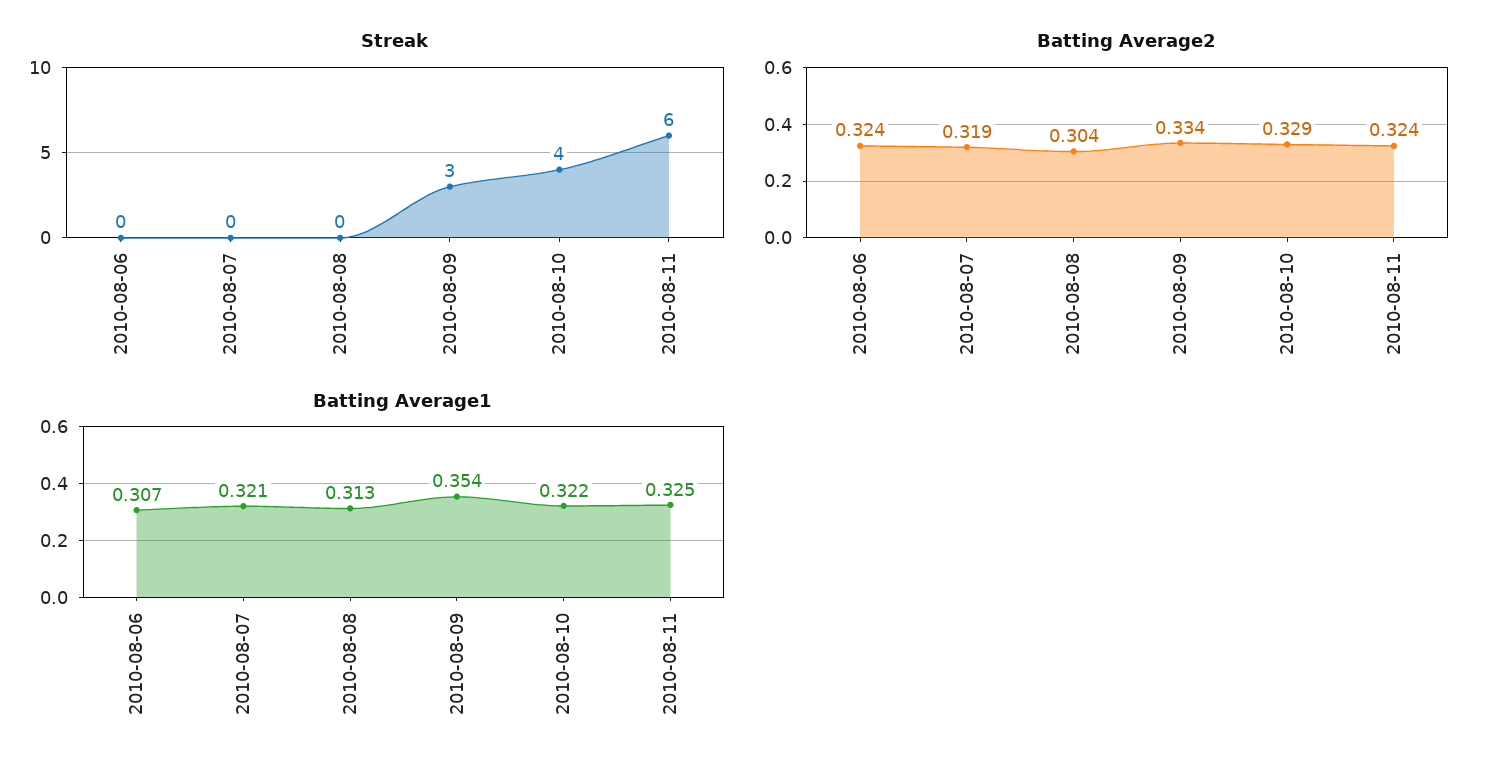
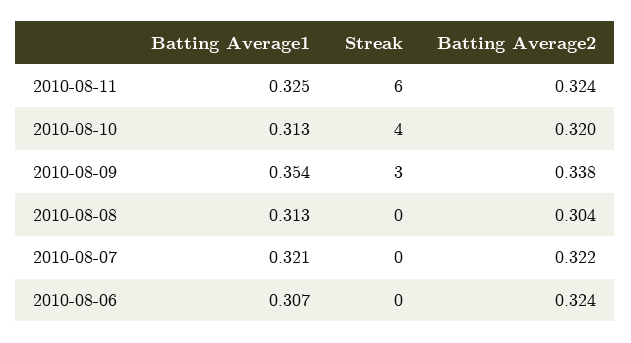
  {
    "Streak": {
      "2010-08-06": 0,
      "2010-08-07": 0,
      "2010-08-08": 0,
      "2010-08-09": 3,
      "2010-08-10": 4,
      "2010-08-11": 6
    },
    "Batting Average2": {
      "2010-08-06": 0.324,
-     "2010-08-07": 0.319,
+     "2010-08-07": 0.322,
      "2010-08-08": 0.304,
-     "2010-08-09": 0.334,
+     "2010-08-09": 0.338,
-     "2010-08-10": 0.329,
+     "2010-08-10": 0.32,
      "2010-08-11": 0.324
    },
    "Batting Average1": {
      "2010-08-06": 0.307,
      "2010-08-07": 0.321,
      "2010-08-08": 0.313,
      "2010-08-09": 0.354,
-     "2010-08-10": 0.322,
+     "2010-08-10": 0.313,
      "2010-08-11": 0.325
    }
  }

